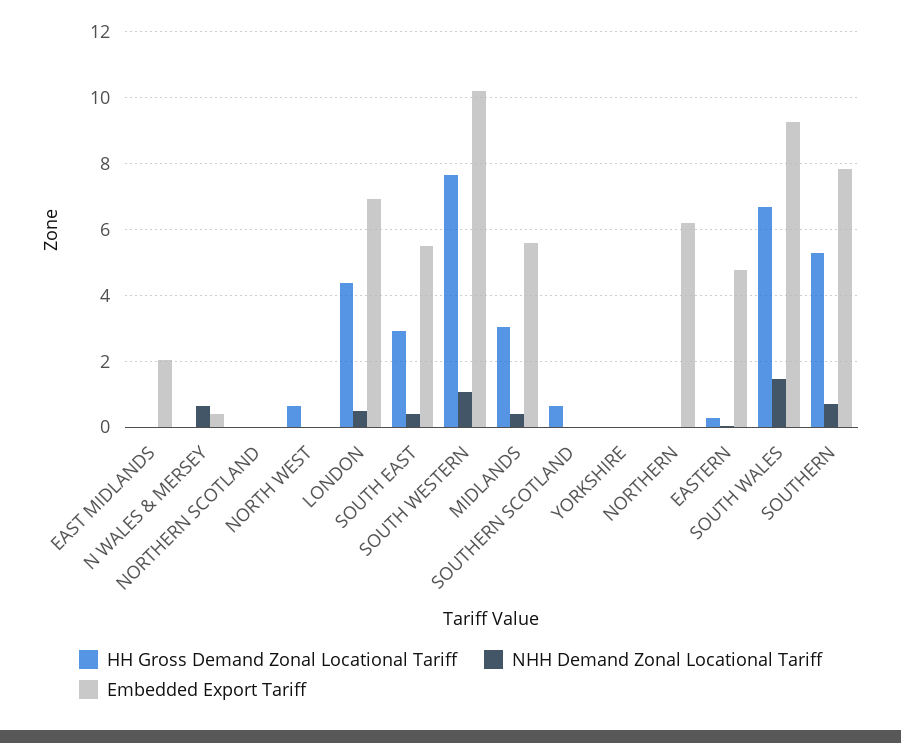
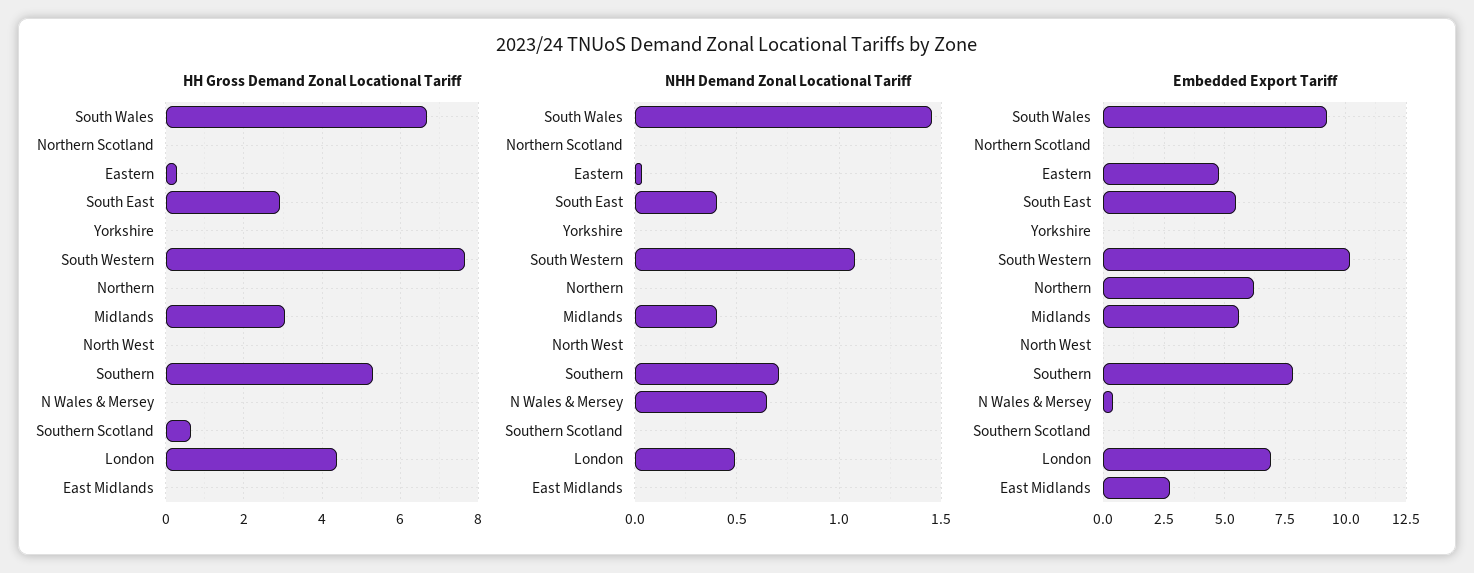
  {
    "HH Gross Demand Zonal Locational Tariff": {
      "EAST MIDLANDS": 0,
      "N WALES & MERSEY": 0,
      "NORTHERN SCOTLAND": 0,
-     "NORTH WEST": 0.6,
+     "NORTH WEST": 0,
      "LONDON": 4.4,
      "SOUTH EAST": 3,
      "SOUTH WESTERN": 7.6,
      "MIDLANDS": 3,
      "SOUTHERN SCOTLAND": 0.6,
      "YORKSHIRE": 0,
      "NORTHERN": 0,
      "EASTERN": 0.2,
      "SOUTH WALES": 6.6,
      "SOUTHERN": 5.2
    },
    "NHH Demand Zonal Locational Tariff": {
      "EAST MIDLANDS": 0,
      "N WALES & MERSEY": 0.65,
      "NORTHERN SCOTLAND": 0,
      "NORTH WEST": 0,
      "LONDON": 0.5,
      "SOUTH EAST": 0.4,
      "SOUTH WESTERN": 1.1,
      "MIDLANDS": 0.4,
      "SOUTHERN SCOTLAND": 0,
      "YORKSHIRE": 0,
      "NORTHERN": 0,
      "EASTERN": 0.05,
      "SOUTH WALES": 1.45,
      "SOUTHERN": 0.7
    },
    "Embedded Export Tariff": {
-     "EAST MIDLANDS": 2,
+     "EAST MIDLANDS": 2.75,
      "N WALES & MERSEY": 0.4,
      "NORTHERN SCOTLAND": 0,
      "NORTH WEST": 0,
      "LONDON": 7,
      "SOUTH EAST": 5.4,
      "SOUTH WESTERN": 10.2,
      "MIDLANDS": 5.6,
      "SOUTHERN SCOTLAND": 0,
      "YORKSHIRE": 0,
      "NORTHERN": 6.2,
      "EASTERN": 4.8,
      "SOUTH WALES": 9.2,
      "SOUTHERN": 7.8
    }
  }

